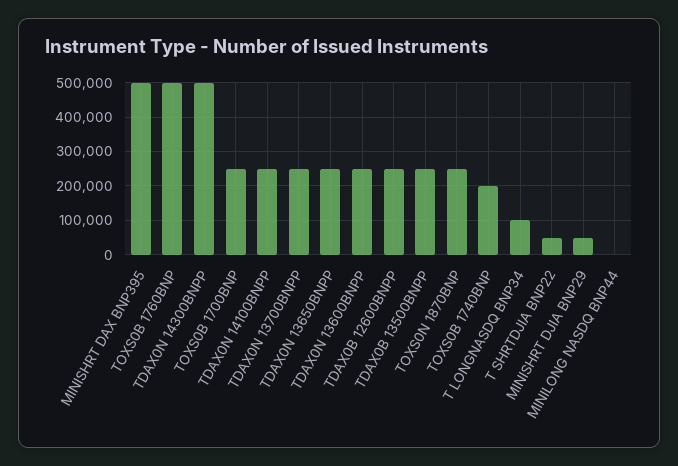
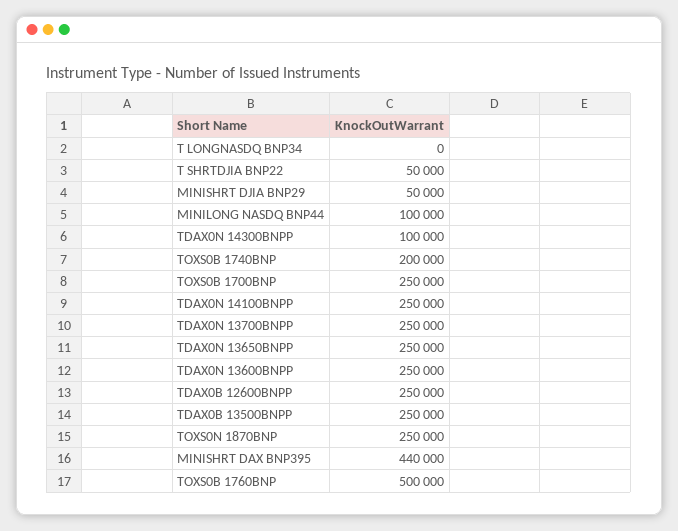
  {
-   "MINISHRT DAX BNP395": 500000,
+   "MINISHRT DAX BNP395": 440000,
    "TOXS0B 1760BNP": 500000,
-   "TDAX0N 14300BNPP": 500000,
+   "TDAX0N 14300BNPP": 100000,
    "TOXS0B 1700BNP": 250000,
    "TDAX0N 14100BNPP": 250000,
    "TDAX0N 13700BNPP": 250000,
    "TDAX0N 13650BNPP": 250000,
    "TDAX0N 13600BNPP": 250000,
    "TDAX0B 12600BNPP": 250000,
    "TDAX0B 13500BNPP": 250000,
    "TOXS0N 1870BNP": 250000,
    "TOXS0B 1740BNP": 200000,
-   "T LONGNASDQ BNP34": 100000,
+   "T LONGNASDQ BNP34": 0,
    "T SHRTDJIA BNP22": 50000,
    "MINISHRT DJIA BNP29": 50000,
-   "MINILONG NASDQ BNP44": 0
+   "MINILONG NASDQ BNP44": 100000
  }

